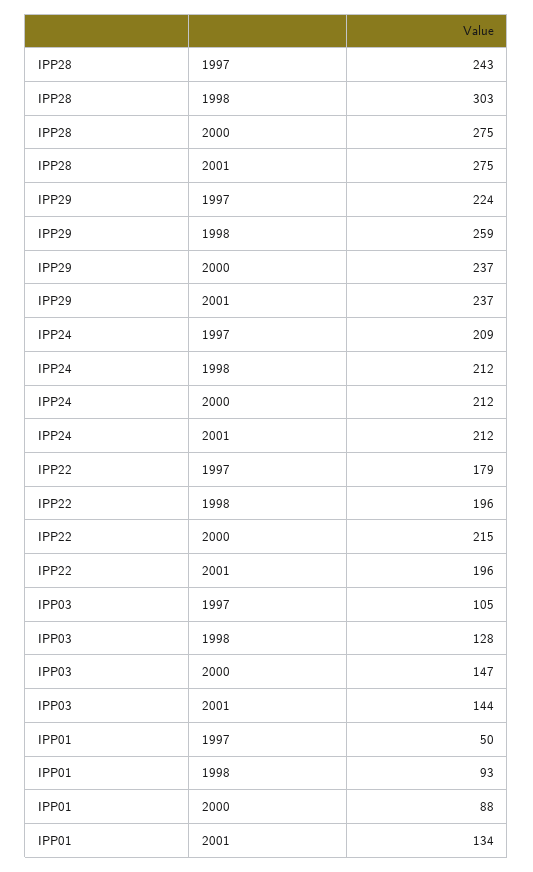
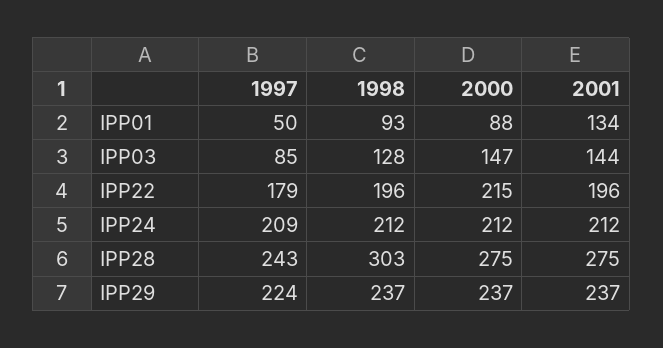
  {
    "IPP28": {
      "1997": 243,
      "1998": 303,
      "2000": 275,
      "2001": 275
    },
    "IPP29": {
      "1997": 224,
-     "1998": 259,
+     "1998": 237,
      "2000": 237,
      "2001": 237
    },
    "IPP24": {
      "1997": 209,
      "1998": 212,
      "2000": 212,
      "2001": 212
    },
    "IPP22": {
      "1997": 179,
      "1998": 196,
      "2000": 215,
      "2001": 196
    },
    "IPP03": {
-     "1997": 105,
+     "1997": 85,
      "1998": 128,
      "2000": 147,
      "2001": 144
    },
    "IPP01": {
      "1997": 50,
      "1998": 93,
      "2000": 88,
      "2001": 134
    }
  }

